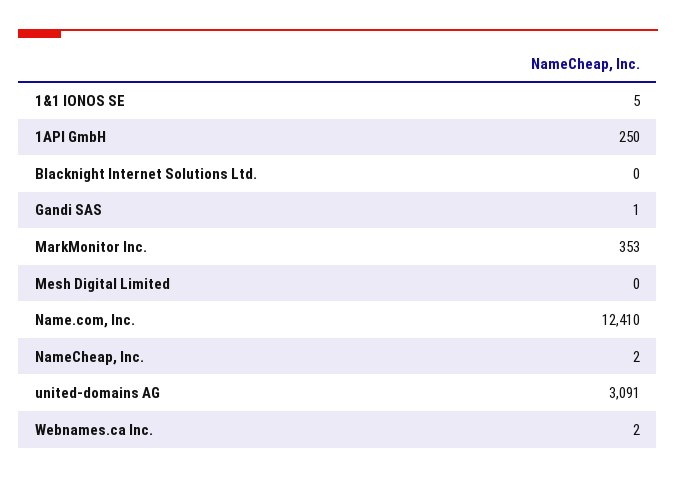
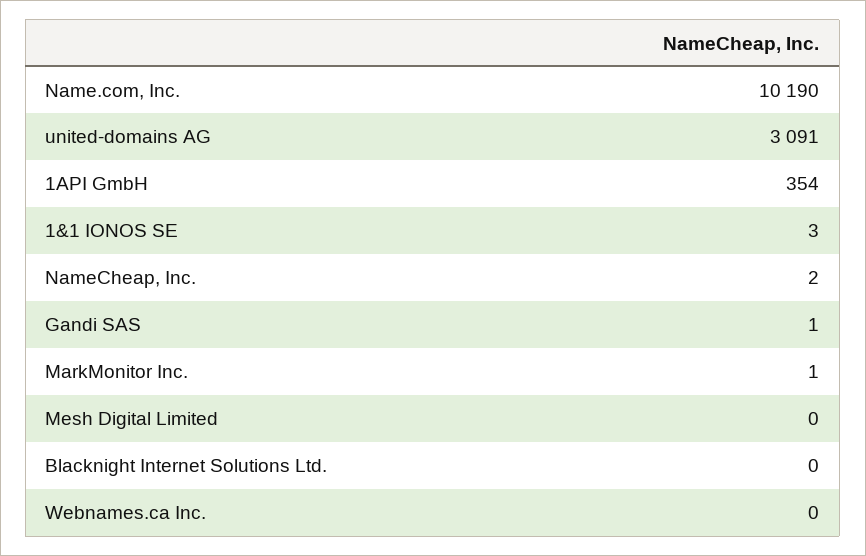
  {
-   "1&1 IONOS SE": 5,
+   "1&1 IONOS SE": 3,
-   "1API GmbH": 250,
+   "1API GmbH": 354,
    "Blacknight Internet Solutions Ltd.": 0,
    "Gandi SAS": 1,
-   "MarkMonitor Inc.": 353,
+   "MarkMonitor Inc.": 1,
    "Mesh Digital Limited": 0,
-   "Name.com, Inc.": 12410,
+   "Name.com, Inc.": 10190,
    "NameCheap, Inc.": 2,
    "united-domains AG": 3091,
-   "Webnames.ca Inc.": 2
+   "Webnames.ca Inc.": 0
  }

